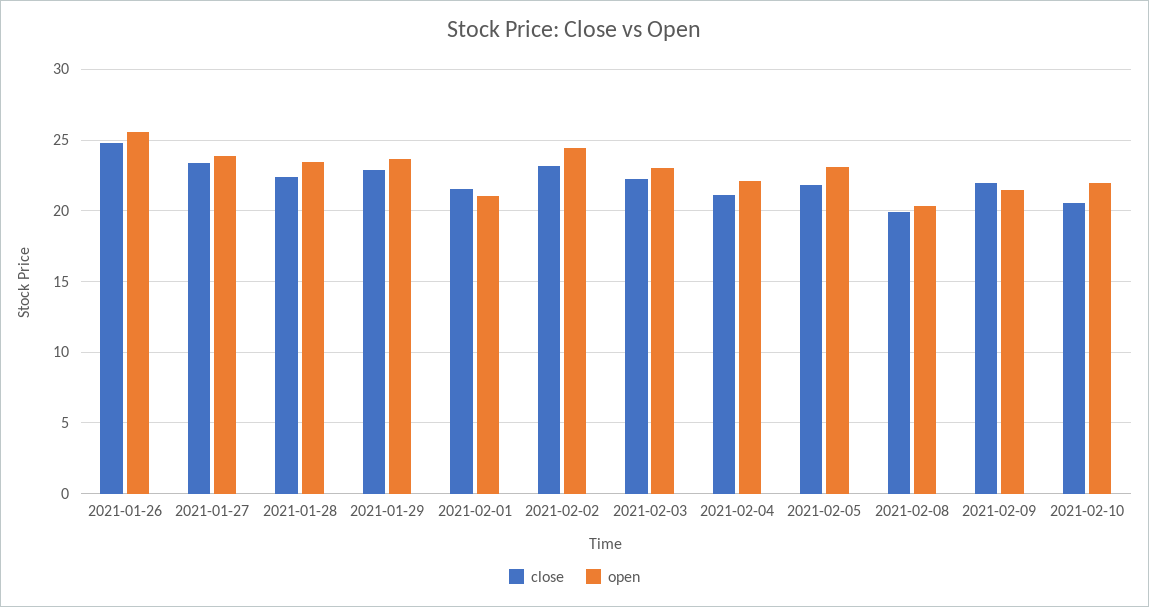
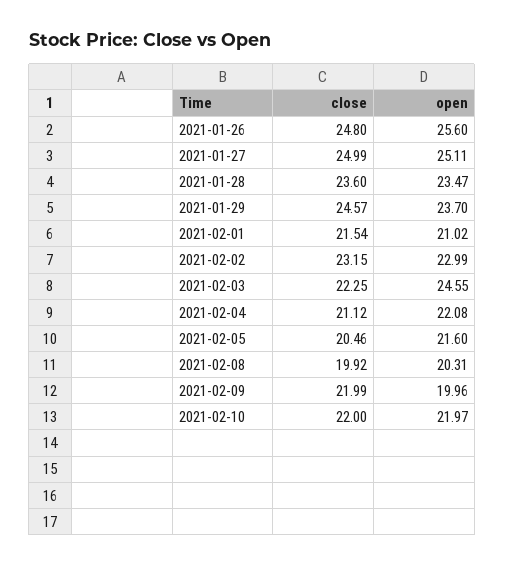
  {
    "close": {
      "2021-01-26": 24.8,
-     "2021-01-27": 23.5,
+     "2021-01-27": 24.99,
-     "2021-01-28": 22.5,
+     "2021-01-28": 23.6,
-     "2021-01-29": 23,
+     "2021-01-29": 24.57,
      "2021-02-01": 21.54,
      "2021-02-02": 23.15,
      "2021-02-03": 22.25,
      "2021-02-04": 21.12,
-     "2021-02-05": 22,
+     "2021-02-05": 20.46,
      "2021-02-08": 19.92,
      "2021-02-09": 21.99,
-     "2021-02-10": 20.5
+     "2021-02-10": 22
    },
    "open": {
      "2021-01-26": 25.6,
-     "2021-01-27": 24,
+     "2021-01-27": 25.11,
      "2021-01-28": 23.47,
      "2021-01-29": 23.7,
      "2021-02-01": 21.02,
-     "2021-02-02": 24.5,
+     "2021-02-02": 22.99,
-     "2021-02-03": 23,
+     "2021-02-03": 24.55,
      "2021-02-04": 22.08,
-     "2021-02-05": 23,
+     "2021-02-05": 21.6,
      "2021-02-08": 20.31,
-     "2021-02-09": 21.5,
+     "2021-02-09": 19.96,
      "2021-02-10": 21.97
    }
  }

